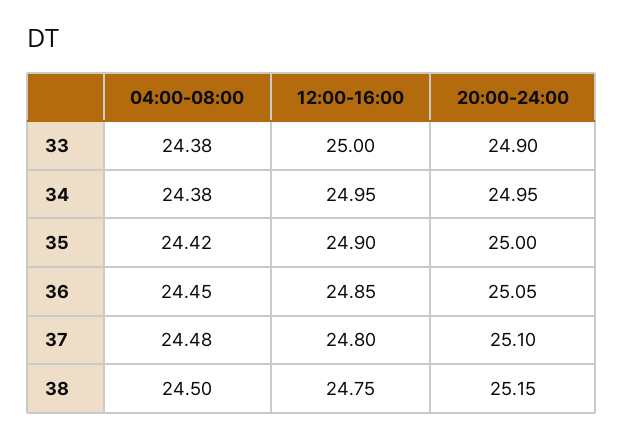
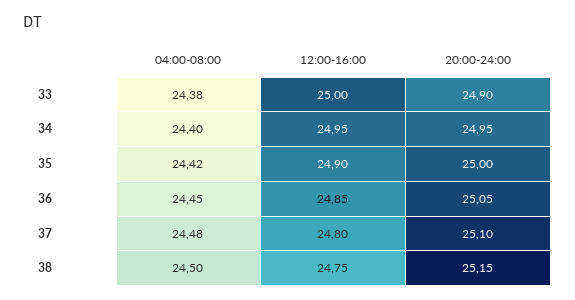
  {
    "04:00-08:00": {
      "33": 24.38,
-     "34": 24.38,
+     "34": 24.4,
      "35": 24.42,
      "36": 24.45,
      "37": 24.48,
      "38": 24.5
    },
    "12:00-16:00": {
      "33": 25,
      "34": 24.95,
      "35": 24.9,
      "36": 24.85,
      "37": 24.8,
      "38": 24.75
    },
    "20:00-24:00": {
      "33": 24.9,
      "34": 24.95,
      "35": 25,
      "36": 25.05,
      "37": 25.1,
      "38": 25.15
    }
  }

